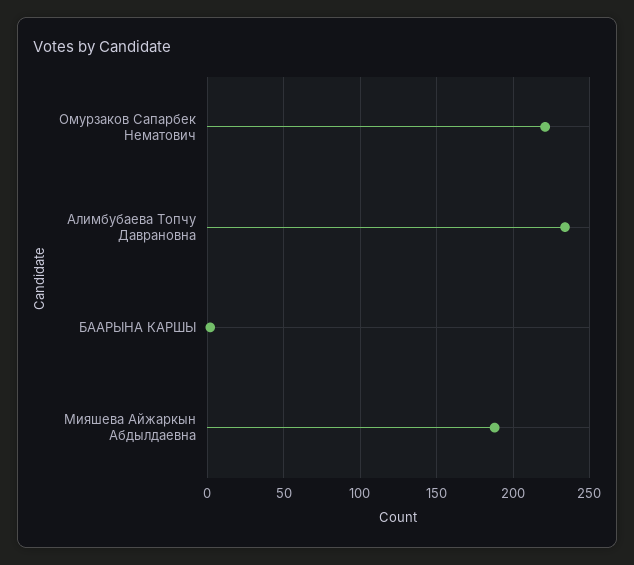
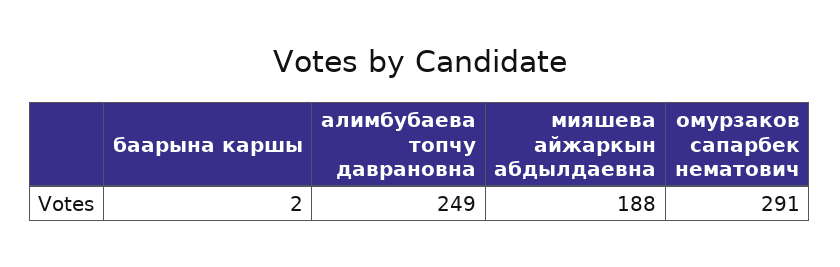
  {
-   "Омурзаков Сапарбек Нематович": 220,
+   "Омурзаков Сапарбек Нематович": 291,
-   "Алимбубаева Топчу Даврановна": 235,
+   "Алимбубаева Топчу Даврановна": 249,
    "БААРЫНА КАРШЫ": 2,
    "Мияшева Айжаркын Абдылдаевна": 188
  }

